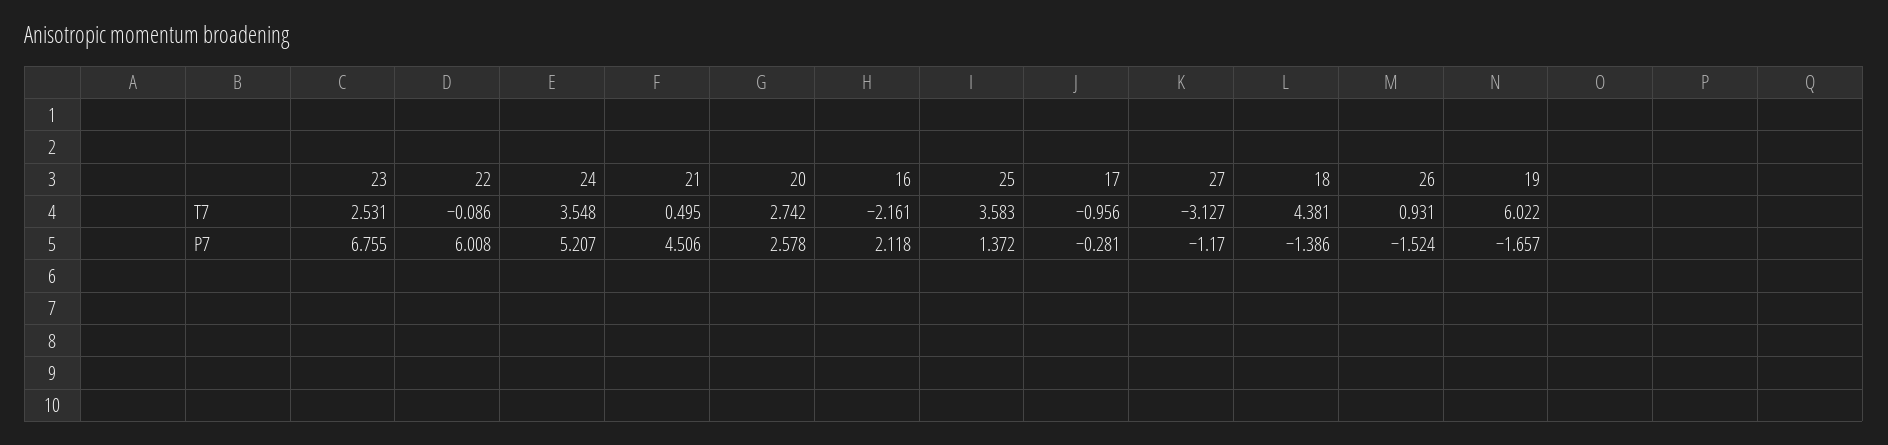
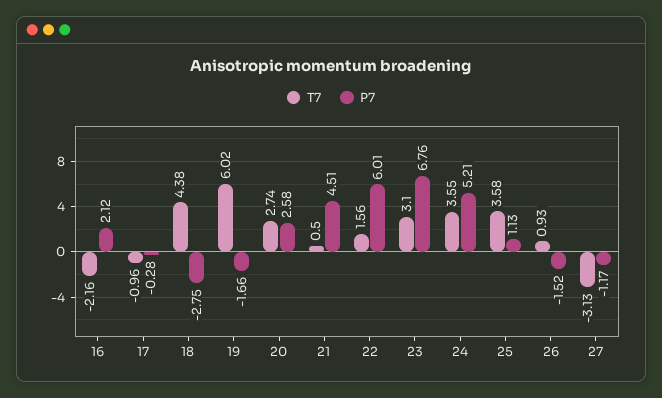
  {
    "T7": {
-     "23": 2.531,
+     "23": 3.1,
-     "22": -0.086,
+     "22": 1.56,
      "24": 3.548,
      "21": 0.495,
      "20": 2.742,
      "16": -2.161,
      "25": 3.583,
      "17": -0.956,
      "27": -3.127,
      "18": 4.381,
      "26": 0.931,
      "19": 6.022
    },
    "P7": {
      "23": 6.755,
      "22": 6.008,
      "24": 5.207,
      "21": 4.506,
      "20": 2.578,
      "16": 2.118,
-     "25": 1.372,
+     "25": 1.13,
      "17": -0.281,
      "27": -1.17,
-     "18": -1.386,
+     "18": -2.75,
      "26": -1.524,
      "19": -1.657
    }
  }

